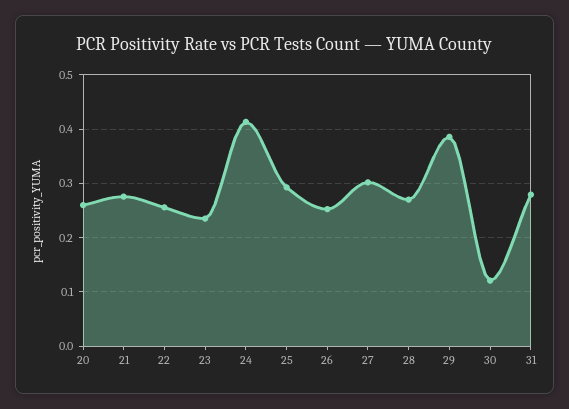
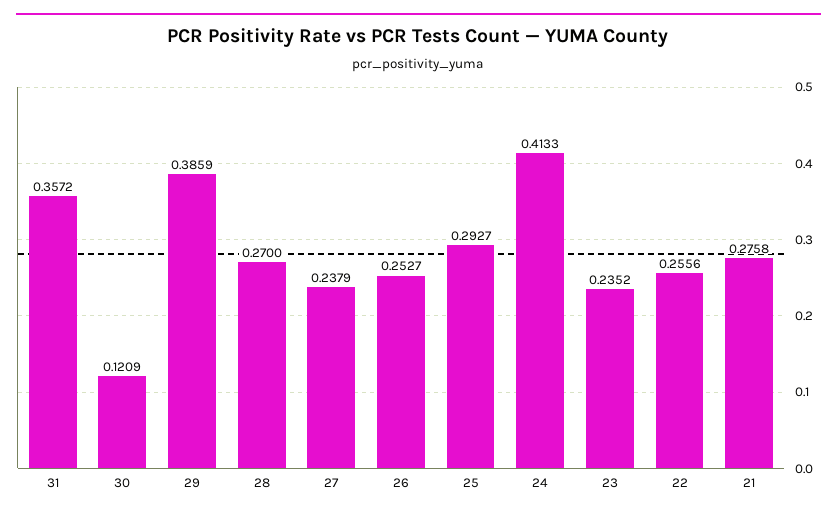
  {
-   "20": 0.26,
    "21": 0.2758,
    "22": 0.2556,
    "23": 0.2352,
    "24": 0.4133,
    "25": 0.2927,
    "26": 0.2527,
-   "27": 0.3,
+   "27": 0.2379,
    "28": 0.27,
    "29": 0.3859,
    "30": 0.1209,
-   "31": 0.28
+   "31": 0.3572
  }

